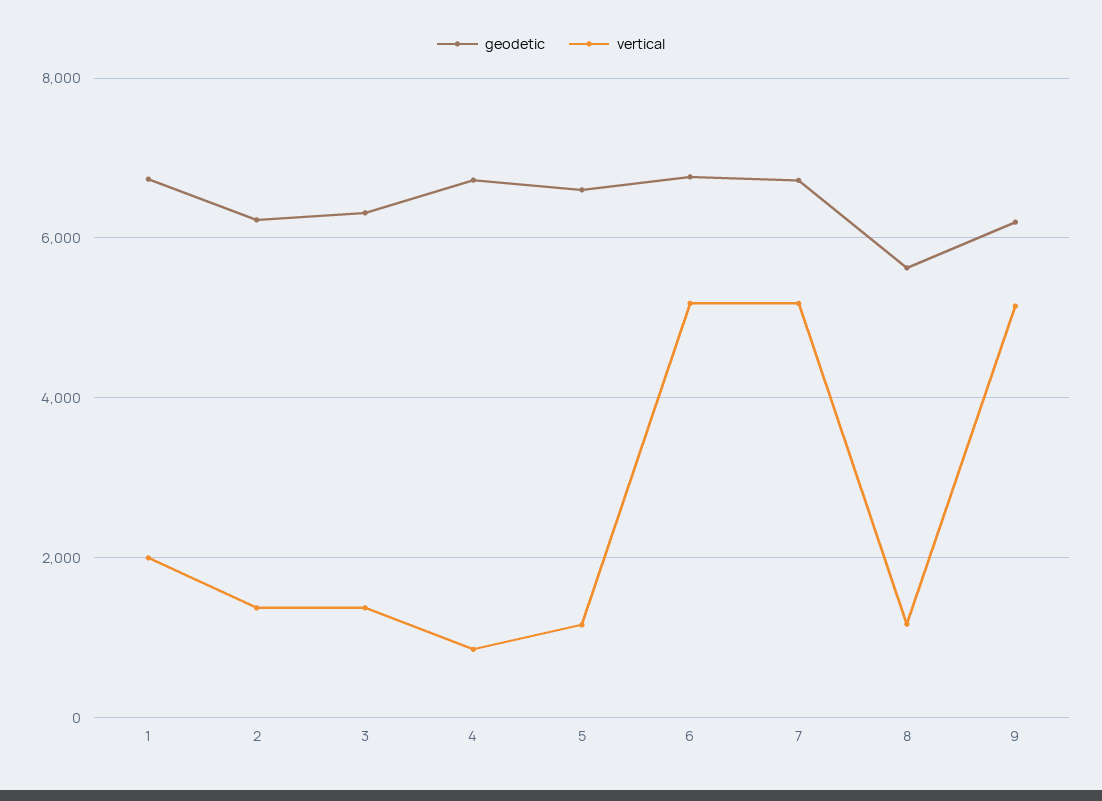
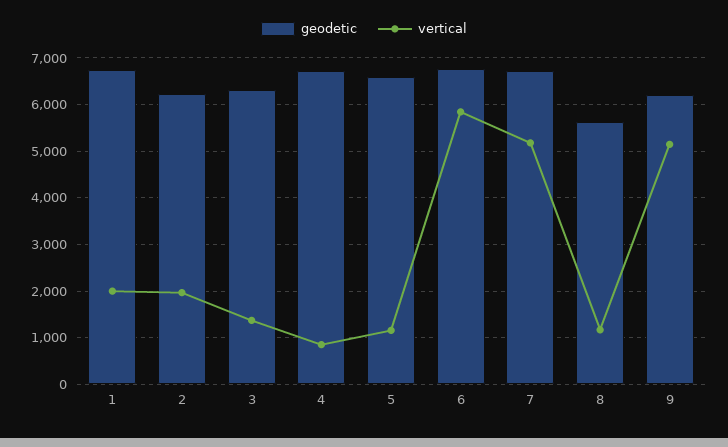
  {
    "geodetic": {
      "1": 6800,
      "2": 6200,
      "3": 6400,
      "4": 6800,
      "5": 6600,
      "6": 6800,
      "7": 6800,
      "8": 5600,
      "9": 6200
    },
    "vertical": {
      "1": 2000,
-     "2": 1400,
+     "2": 2000,
      "3": 1400,
      "4": 800,
      "5": 1200,
-     "6": 5200,
+     "6": 5800,
      "7": 5200,
      "8": 1200,
      "9": 5200
    }
  }

